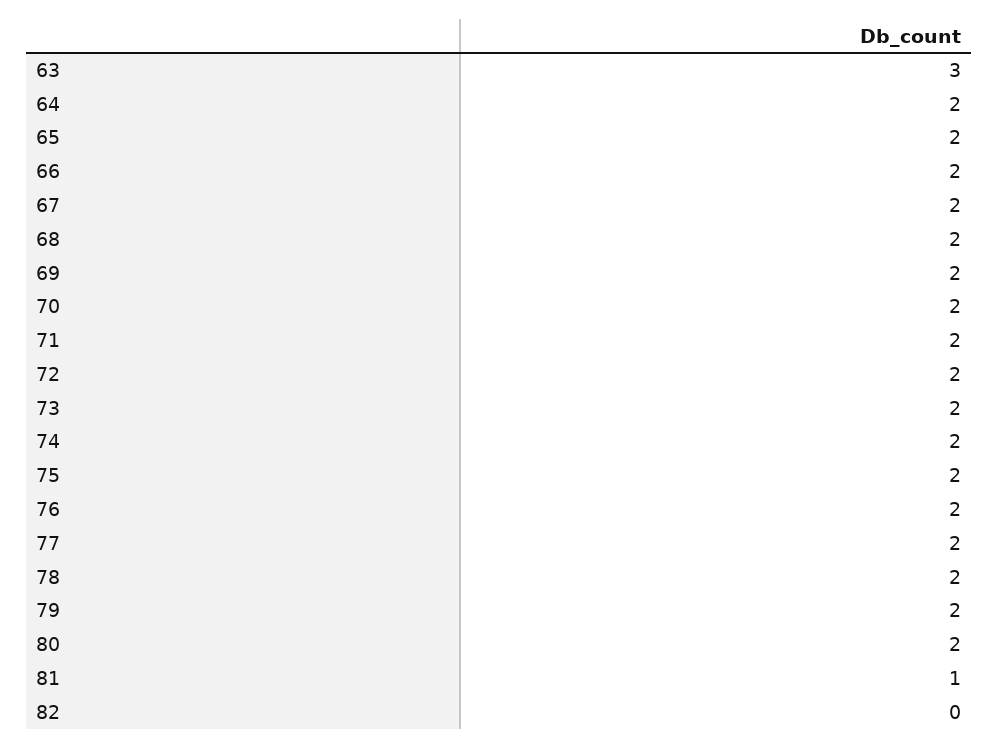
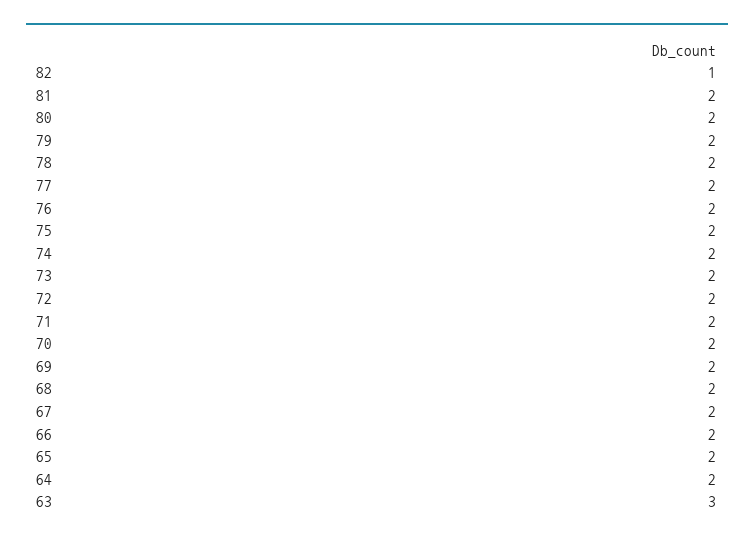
  {
    "63": 3,
    "64": 2,
    "65": 2,
    "66": 2,
    "67": 2,
    "68": 2,
    "69": 2,
    "70": 2,
    "71": 2,
    "72": 2,
    "73": 2,
    "74": 2,
    "75": 2,
    "76": 2,
    "77": 2,
    "78": 2,
    "79": 2,
    "80": 2,
-   "81": 1,
+   "81": 2,
-   "82": 0
+   "82": 1
  }

